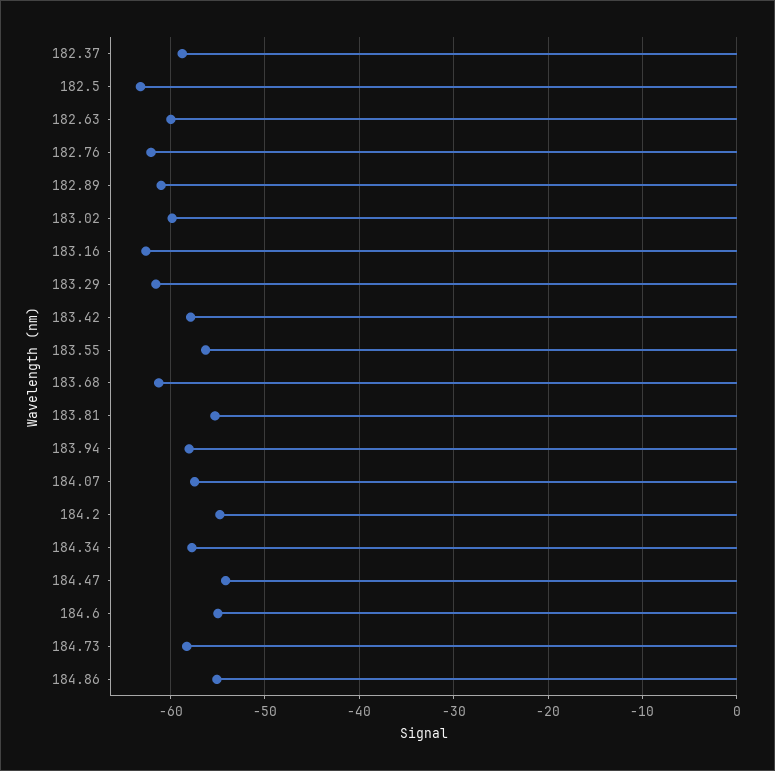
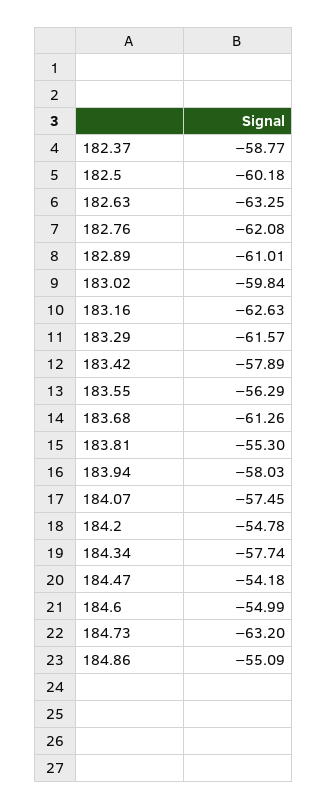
  {
    "182.37": -58.77,
-   "182.5": -63,
+   "182.5": -60.18,
-   "182.63": -60,
+   "182.63": -63.25,
    "182.76": -62.08,
    "182.89": -61.01,
    "183.02": -59.84,
    "183.16": -62.63,
    "183.29": -61.57,
    "183.42": -57.89,
    "183.55": -56.29,
    "183.68": -61.26,
    "183.81": -55.3,
    "183.94": -58.03,
    "184.07": -57.45,
    "184.2": -54.78,
    "184.34": -57.74,
    "184.47": -54.18,
    "184.6": -54.99,
-   "184.73": -58,
+   "184.73": -63.2,
    "184.86": -55.09
  }

